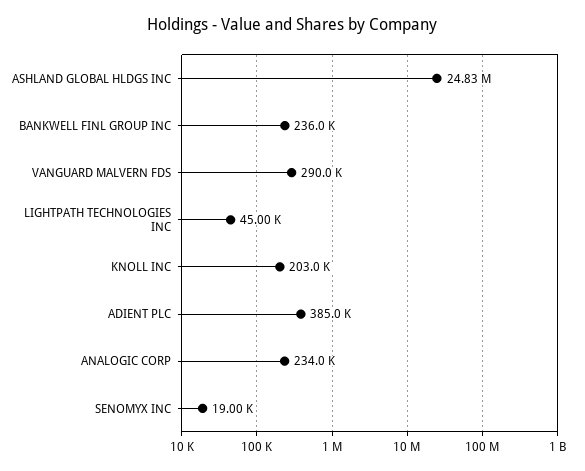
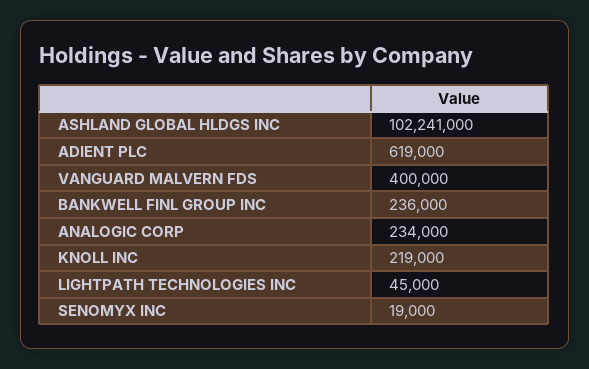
  {
-   "ASHLAND GLOBAL HLDGS INC": 24830000,
+   "ASHLAND GLOBAL HLDGS INC": 102241000,
    "BANKWELL FINL GROUP INC": 236000,
-   "VANGUARD MALVERN FDS": 290000,
+   "VANGUARD MALVERN FDS": 400000,
    "LIGHTPATH TECHNOLOGIES INC": 45000,
-   "KNOLL INC": 203000,
+   "KNOLL INC": 219000,
-   "ADIENT PLC": 385000,
+   "ADIENT PLC": 619000,
    "ANALOGIC CORP": 234000,
    "SENOMYX INC": 19000
  }

